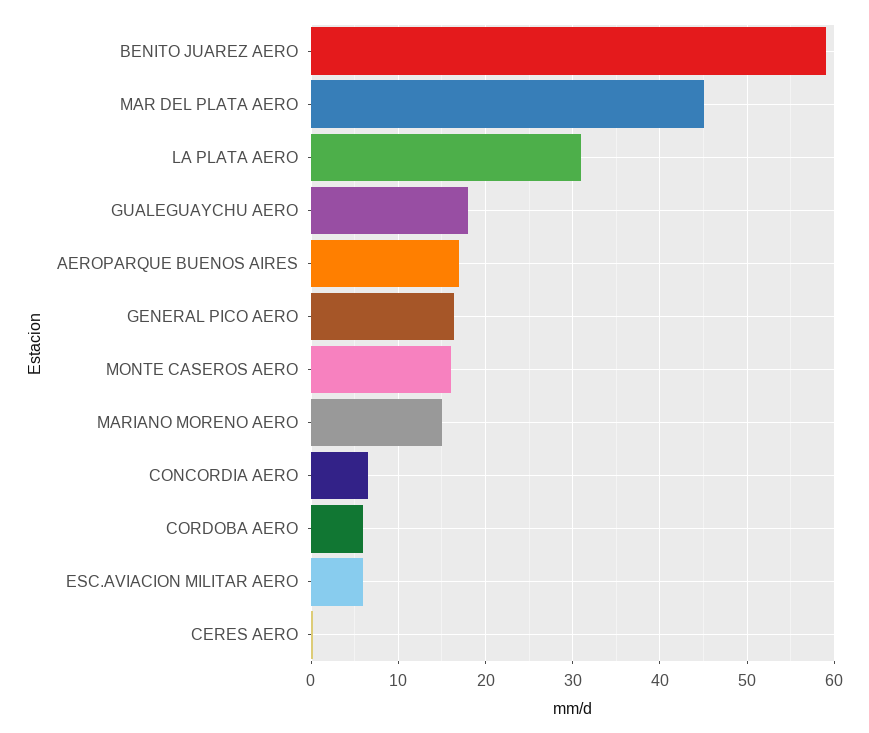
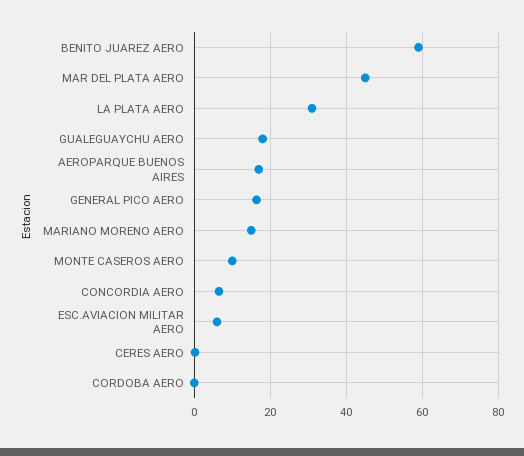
  {
    "BENITO JUAREZ AERO": 59,
    "MAR DEL PLATA AERO": 45,
    "LA PLATA AERO": 31,
    "GUALEGUAYCHU AERO": 18,
    "AEROPARQUE BUENOS AIRES": 17,
    "GENERAL PICO AERO": 16,
-   "MONTE CASEROS AERO": 16,
+   "MONTE CASEROS AERO": 10,
    "MARIANO MORENO AERO": 15,
    "CONCORDIA AERO": 7,
-   "CORDOBA AERO": 6,
+   "CORDOBA AERO": 0,
    "ESC.AVIACION MILITAR AERO": 6,
    "CERES AERO": 0
  }

